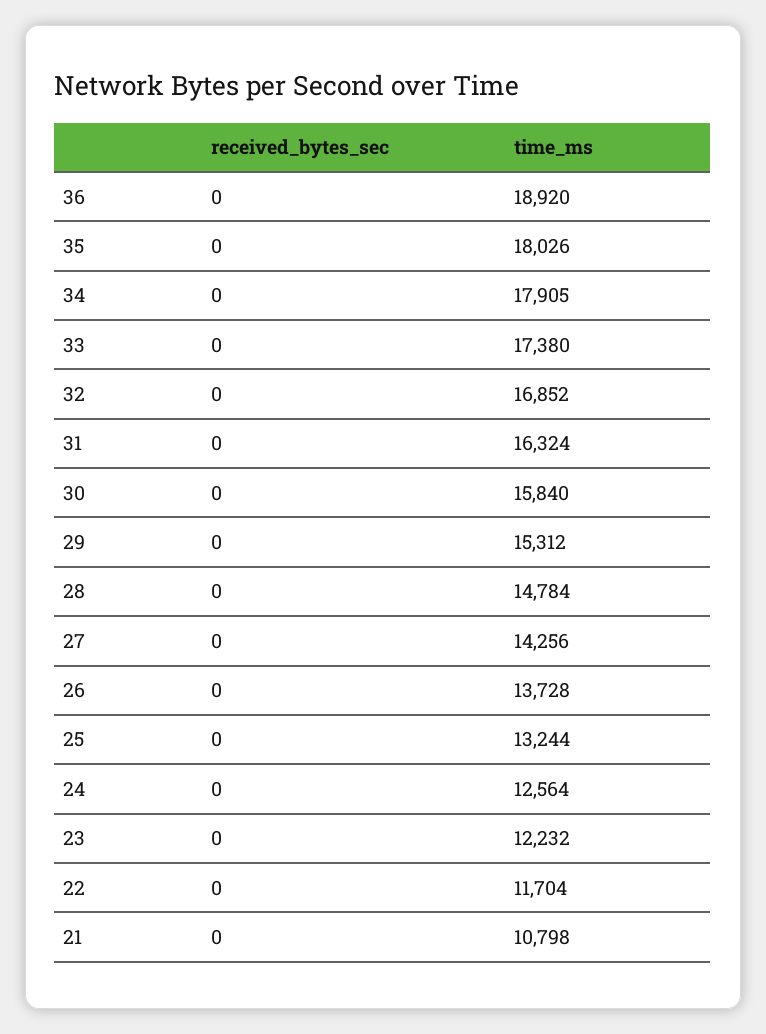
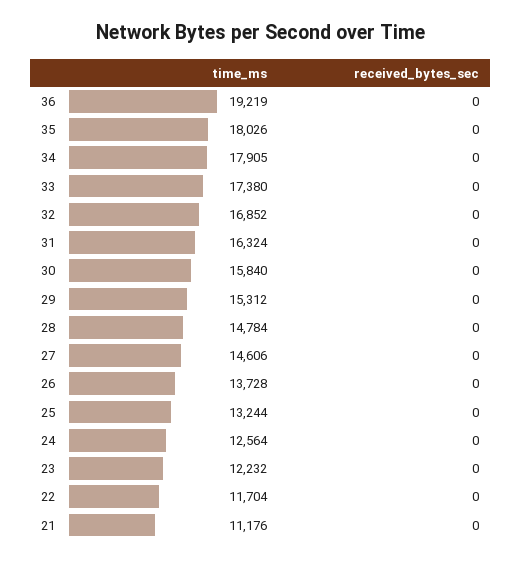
  {
    "received_bytes_sec": {
      "36": 0,
      "35": 0,
      "34": 0,
      "33": 0,
      "32": 0,
      "31": 0,
      "30": 0,
      "29": 0,
      "28": 0,
      "27": 0,
      "26": 0,
      "25": 0,
      "24": 0,
      "23": 0,
      "22": 0,
      "21": 0
    },
    "time_ms": {
-     "36": 18920,
+     "36": 19219,
      "35": 18026,
      "34": 17905,
      "33": 17380,
      "32": 16852,
      "31": 16324,
      "30": 15840,
      "29": 15312,
      "28": 14784,
-     "27": 14256,
+     "27": 14606,
      "26": 13728,
      "25": 13244,
      "24": 12564,
      "23": 12232,
      "22": 11704,
-     "21": 10798
+     "21": 11176
    }
  }

